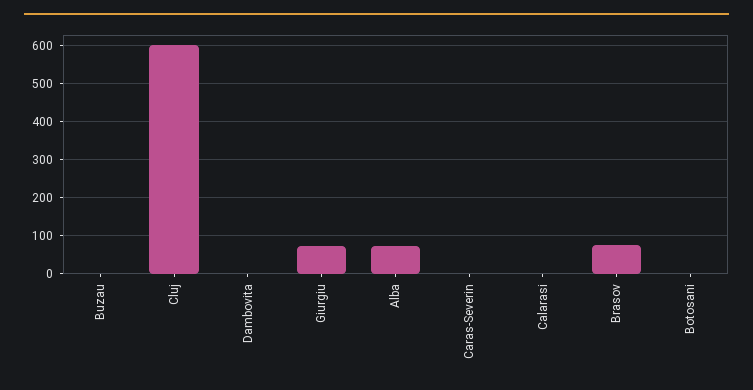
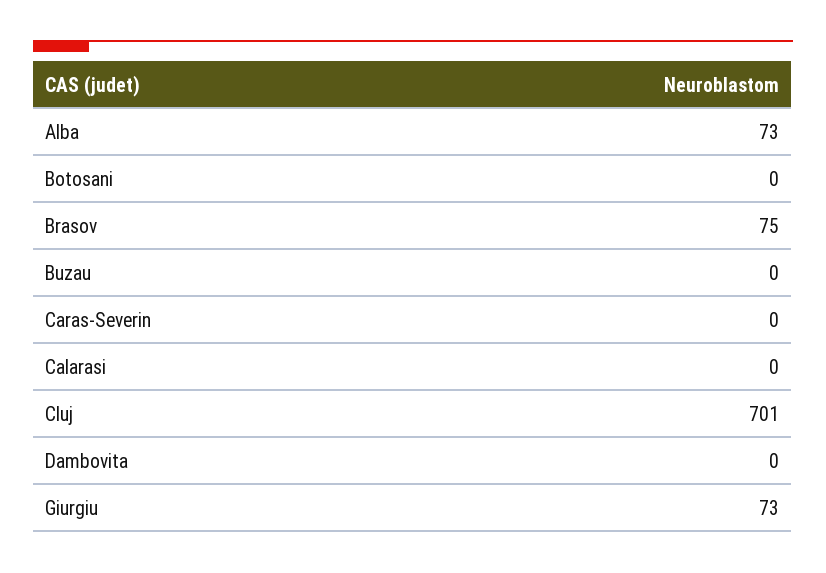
  {
    "Buzau": 0,
-   "Cluj": 600,
+   "Cluj": 701,
    "Dambovita": 0,
    "Giurgiu": 73,
    "Alba": 73,
    "Caras-Severin": 0,
    "Calarasi": 0,
    "Brasov": 75,
    "Botosani": 0
  }

